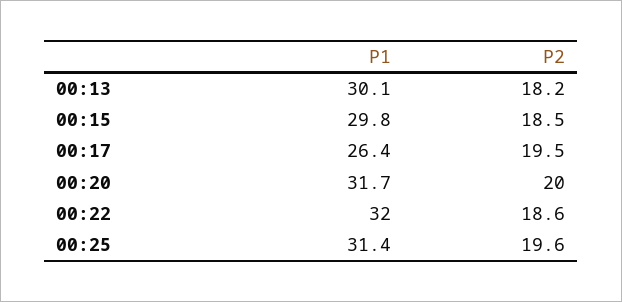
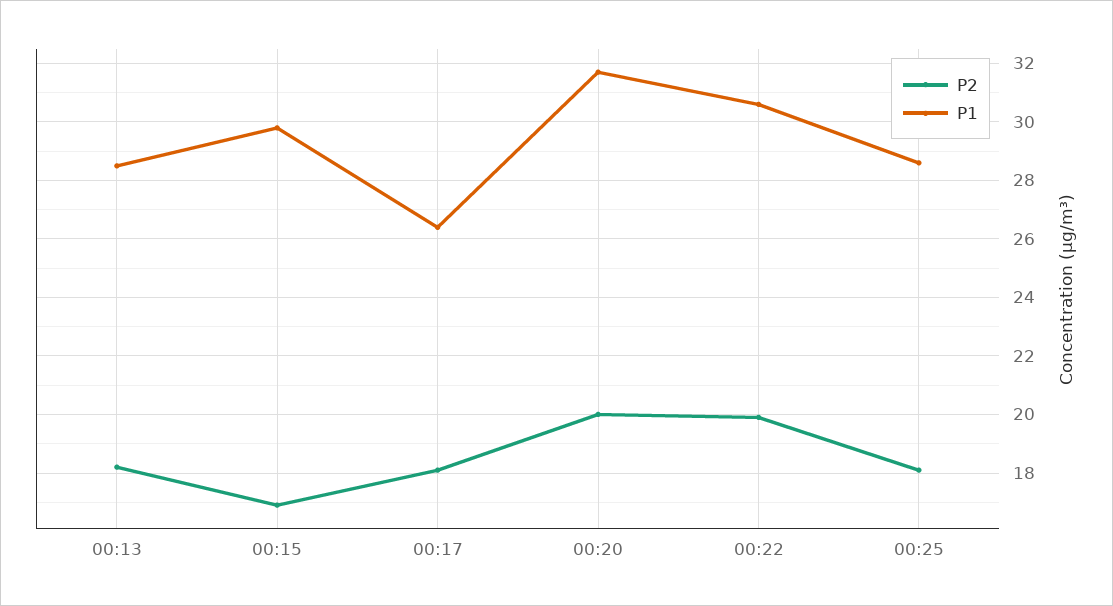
  {
    "P1": {
-     "00:13": 30.1,
+     "00:13": 28.5,
      "00:15": 29.8,
      "00:17": 26.4,
      "00:20": 31.7,
-     "00:22": 32,
+     "00:22": 30.5,
-     "00:25": 31.4
+     "00:25": 28.5
    },
    "P2": {
      "00:13": 18.2,
-     "00:15": 18.5,
+     "00:15": 17,
-     "00:17": 19.5,
+     "00:17": 18,
      "00:20": 20,
-     "00:22": 18.6,
+     "00:22": 20,
-     "00:25": 19.6
+     "00:25": 18
    }
  }

